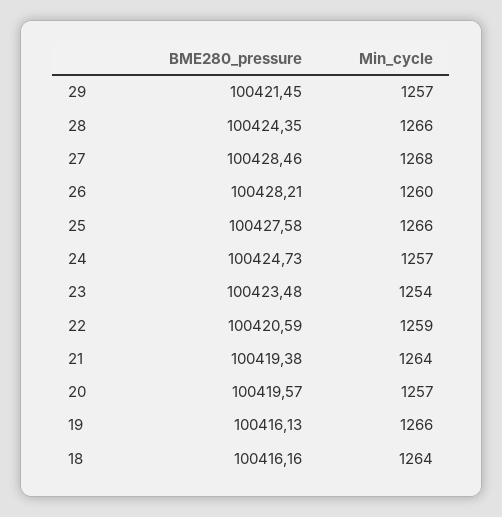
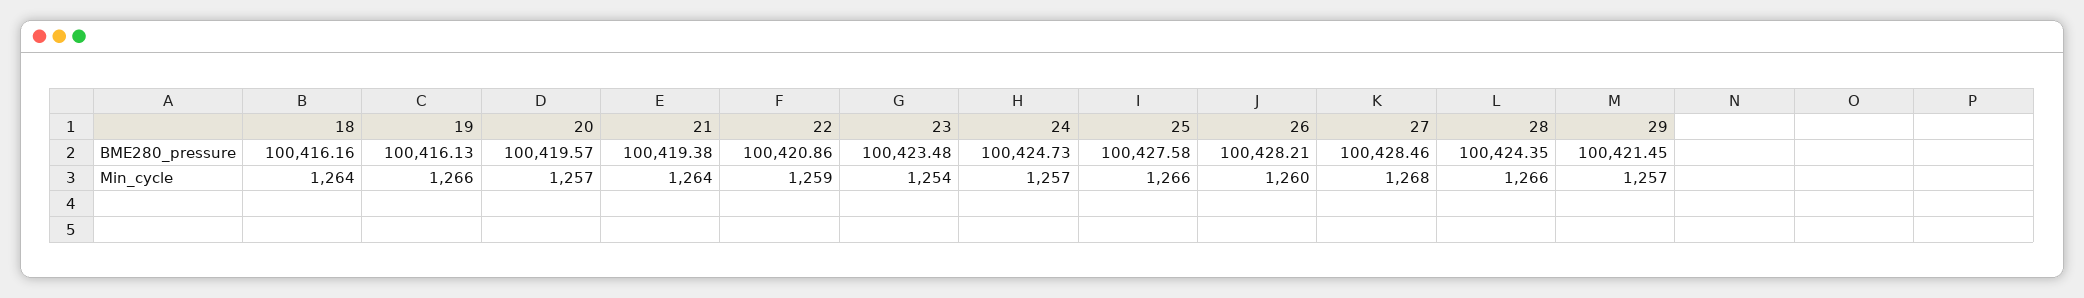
  {
    "BME280_pressure": {
      "29": 100421.45,
      "28": 100424.35,
      "27": 100428.46,
      "26": 100428.21,
      "25": 100427.58,
      "24": 100424.73,
      "23": 100423.48,
-     "22": 100420.59,
+     "22": 100420.86,
      "21": 100419.38,
      "20": 100419.57,
      "19": 100416.13,
      "18": 100416.16
    },
    "Min_cycle": {
      "29": 1257,
      "28": 1266,
      "27": 1268,
      "26": 1260,
      "25": 1266,
      "24": 1257,
      "23": 1254,
      "22": 1259,
      "21": 1264,
      "20": 1257,
      "19": 1266,
      "18": 1264
    }
  }

